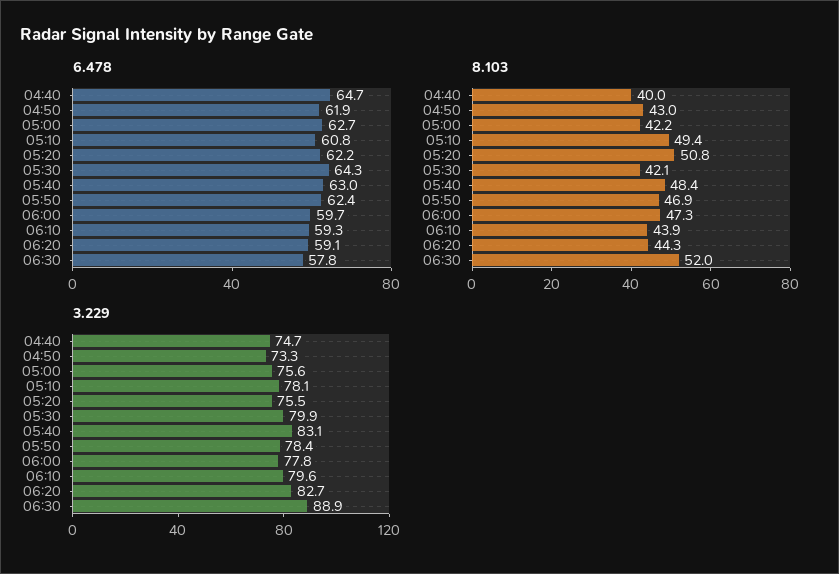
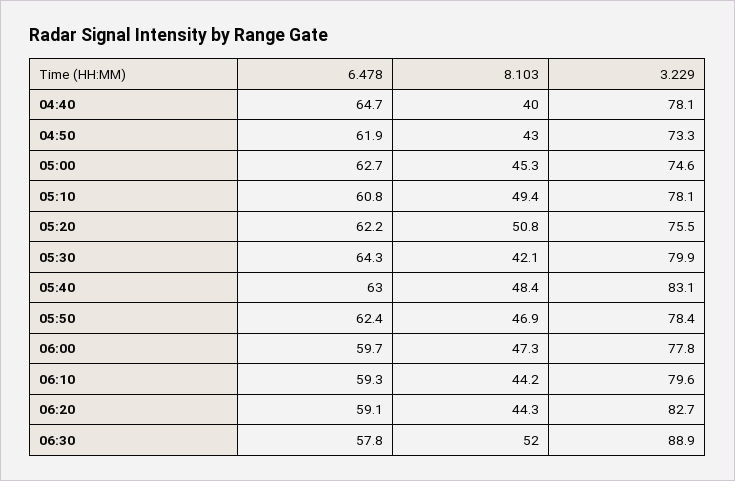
  {
    "6.478": {
      "04:40": 64.7,
      "04:50": 61.9,
      "05:00": 62.7,
      "05:10": 60.8,
      "05:20": 62.2,
      "05:30": 64.3,
      "05:40": 63,
      "05:50": 62.4,
      "06:00": 59.7,
      "06:10": 59.3,
      "06:20": 59.1,
      "06:30": 57.8
    },
    "8.103": {
      "04:40": 40,
      "04:50": 43,
-     "05:00": 42.2,
+     "05:00": 45.3,
      "05:10": 49.4,
      "05:20": 50.8,
      "05:30": 42.1,
      "05:40": 48.4,
      "05:50": 46.9,
      "06:00": 47.3,
-     "06:10": 43.9,
+     "06:10": 44.2,
      "06:20": 44.3,
      "06:30": 52
    },
    "3.229": {
-     "04:40": 74.7,
+     "04:40": 78.1,
      "04:50": 73.3,
-     "05:00": 75.6,
+     "05:00": 74.6,
      "05:10": 78.1,
      "05:20": 75.5,
      "05:30": 79.9,
      "05:40": 83.1,
      "05:50": 78.4,
      "06:00": 77.8,
      "06:10": 79.6,
      "06:20": 82.7,
      "06:30": 88.9
    }
  }

